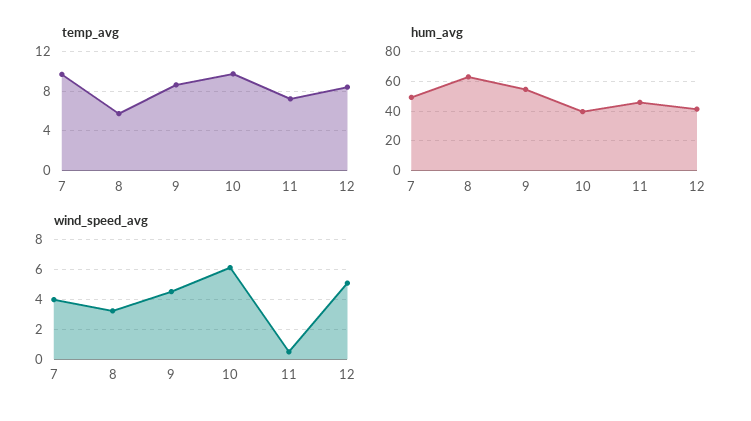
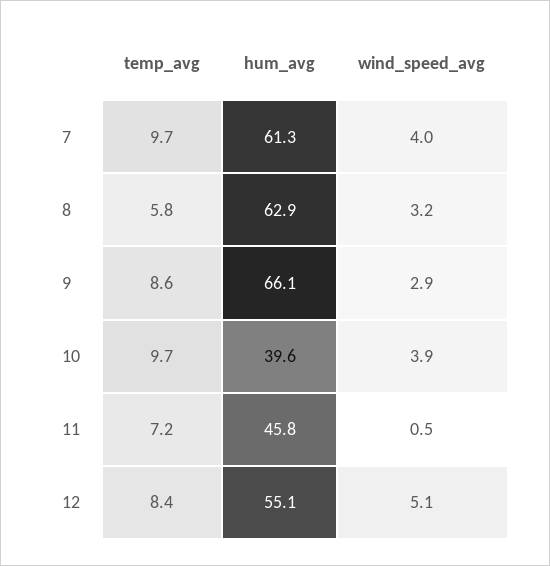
  {
    "temp_avg": {
      "7": 9.7,
      "8": 5.8,
      "9": 8.6,
      "10": 9.7,
      "11": 7.2,
      "12": 8.4
    },
    "hum_avg": {
-     "7": 50,
+     "7": 61.3,
      "8": 62.9,
-     "9": 55,
+     "9": 66.1,
      "10": 39.6,
      "11": 45.8,
-     "12": 40
+     "12": 55.1
    },
    "wind_speed_avg": {
      "7": 4,
      "8": 3.2,
-     "9": 4.5,
+     "9": 2.9,
-     "10": 6,
+     "10": 3.9,
      "11": 0.5,
      "12": 5.1
    }
  }

